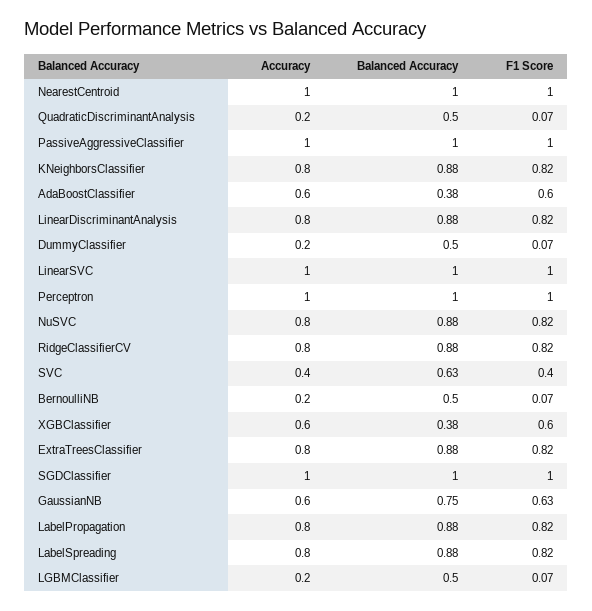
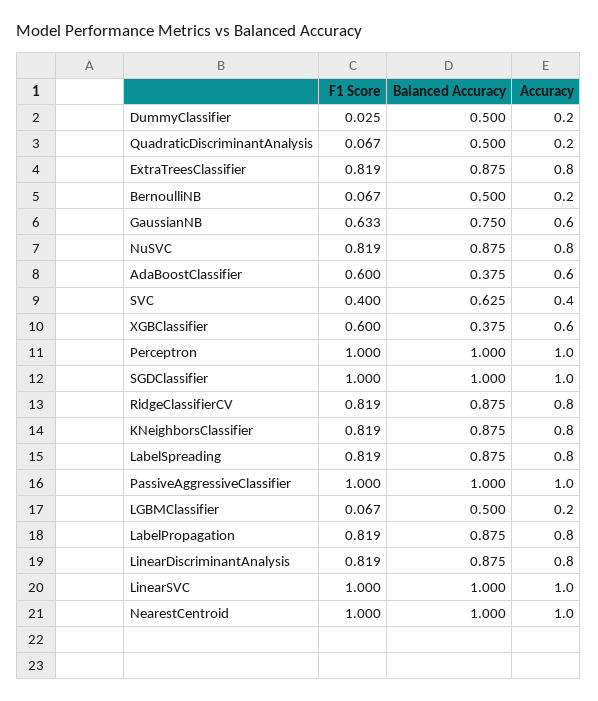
  {
    "Accuracy": {
      "NearestCentroid": 1,
      "QuadraticDiscriminantAnalysis": 0.2,
      "PassiveAggressiveClassifier": 1,
      "KNeighborsClassifier": 0.8,
      "AdaBoostClassifier": 0.6,
      "LinearDiscriminantAnalysis": 0.8,
      "DummyClassifier": 0.2,
      "LinearSVC": 1,
      "Perceptron": 1,
      "NuSVC": 0.8,
      "RidgeClassifierCV": 0.8,
      "SVC": 0.4,
      "BernoulliNB": 0.2,
      "XGBClassifier": 0.6,
      "ExtraTreesClassifier": 0.8,
      "SGDClassifier": 1,
      "GaussianNB": 0.6,
      "LabelPropagation": 0.8,
      "LabelSpreading": 0.8,
      "LGBMClassifier": 0.2
    },
    "Balanced Accuracy": {
      "NearestCentroid": 1,
      "QuadraticDiscriminantAnalysis": 0.5,
      "PassiveAggressiveClassifier": 1,
      "KNeighborsClassifier": 0.875,
      "AdaBoostClassifier": 0.375,
      "LinearDiscriminantAnalysis": 0.875,
      "DummyClassifier": 0.5,
      "LinearSVC": 1,
      "Perceptron": 1,
      "NuSVC": 0.875,
      "RidgeClassifierCV": 0.875,
      "SVC": 0.625,
      "BernoulliNB": 0.5,
      "XGBClassifier": 0.375,
      "ExtraTreesClassifier": 0.875,
      "SGDClassifier": 1,
      "GaussianNB": 0.75,
      "LabelPropagation": 0.875,
      "LabelSpreading": 0.875,
      "LGBMClassifier": 0.5
    },
    "F1 Score": {
      "NearestCentroid": 1,
      "QuadraticDiscriminantAnalysis": 0.067,
      "PassiveAggressiveClassifier": 1,
      "KNeighborsClassifier": 0.819,
      "AdaBoostClassifier": 0.6,
      "LinearDiscriminantAnalysis": 0.819,
-     "DummyClassifier": 0.07,
+     "DummyClassifier": 0.025,
      "LinearSVC": 1,
      "Perceptron": 1,
      "NuSVC": 0.819,
      "RidgeClassifierCV": 0.819,
      "SVC": 0.4,
      "BernoulliNB": 0.067,
      "XGBClassifier": 0.6,
      "ExtraTreesClassifier": 0.819,
      "SGDClassifier": 1,
      "GaussianNB": 0.633,
      "LabelPropagation": 0.819,
      "LabelSpreading": 0.819,
      "LGBMClassifier": 0.067
    }
  }

